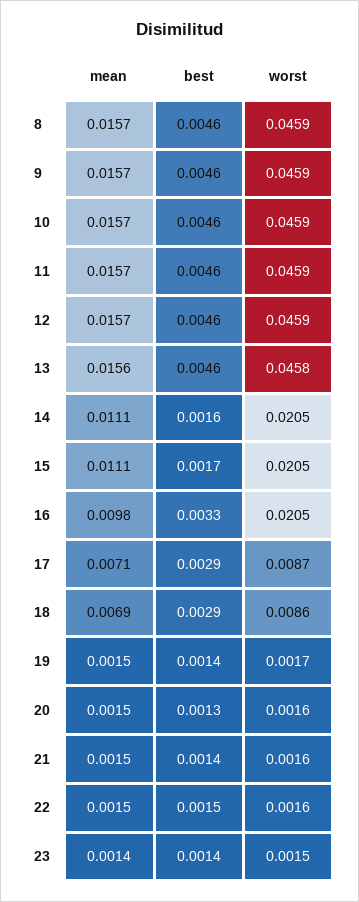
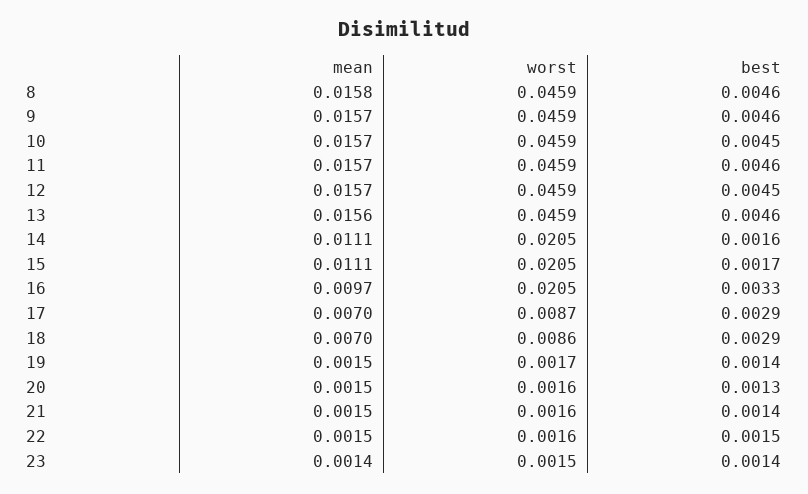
  {
    "mean": {
-     "8": 0.0157,
+     "8": 0.0158,
      "9": 0.0157,
      "10": 0.0157,
      "11": 0.0157,
      "12": 0.0157,
      "13": 0.0156,
      "14": 0.0111,
      "15": 0.0111,
-     "16": 0.0098,
+     "16": 0.0097,
-     "17": 0.0071,
+     "17": 0.007,
-     "18": 0.0069,
+     "18": 0.007,
      "19": 0.0015,
      "20": 0.0015,
      "21": 0.0015,
      "22": 0.0015,
      "23": 0.0014
    },
    "best": {
      "8": 0.0046,
      "9": 0.0046,
-     "10": 0.0046,
+     "10": 0.0045,
      "11": 0.0046,
-     "12": 0.0046,
+     "12": 0.0045,
      "13": 0.0046,
      "14": 0.0016,
      "15": 0.0017,
      "16": 0.0033,
      "17": 0.0029,
      "18": 0.0029,
      "19": 0.0014,
      "20": 0.0013,
      "21": 0.0014,
      "22": 0.0015,
      "23": 0.0014
    },
    "worst": {
      "8": 0.0459,
      "9": 0.0459,
      "10": 0.0459,
      "11": 0.0459,
      "12": 0.0459,
-     "13": 0.0458,
+     "13": 0.0459,
      "14": 0.0205,
      "15": 0.0205,
      "16": 0.0205,
      "17": 0.0087,
      "18": 0.0086,
      "19": 0.0017,
      "20": 0.0016,
      "21": 0.0016,
      "22": 0.0016,
      "23": 0.0015
    }
  }

